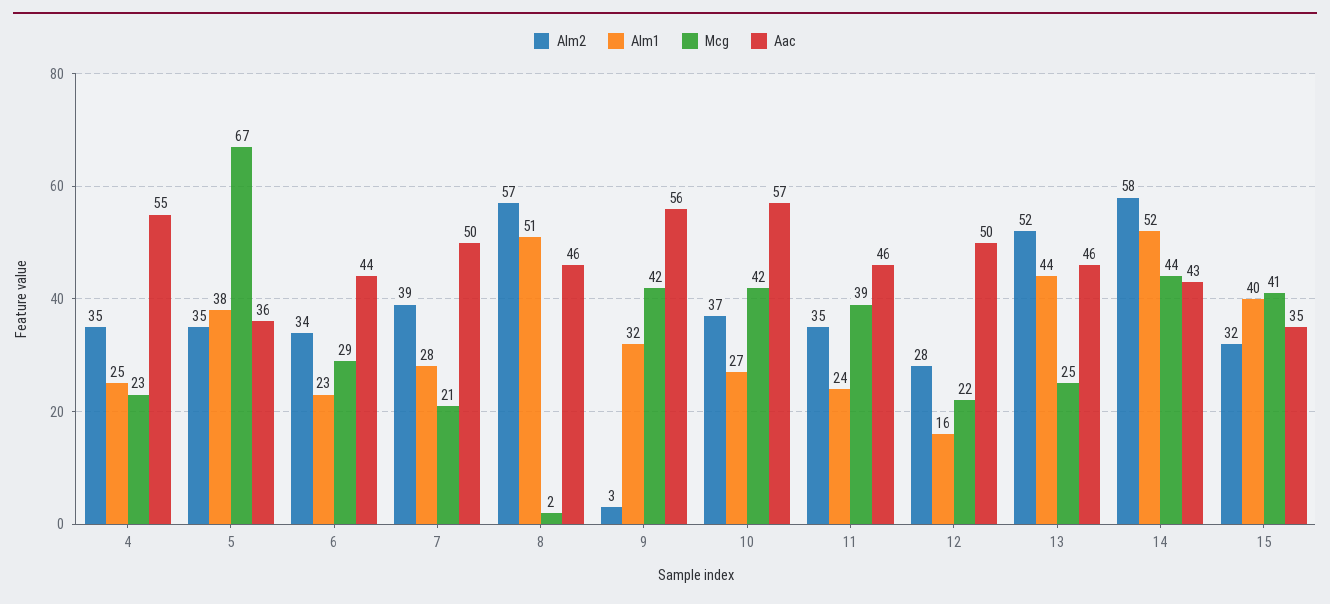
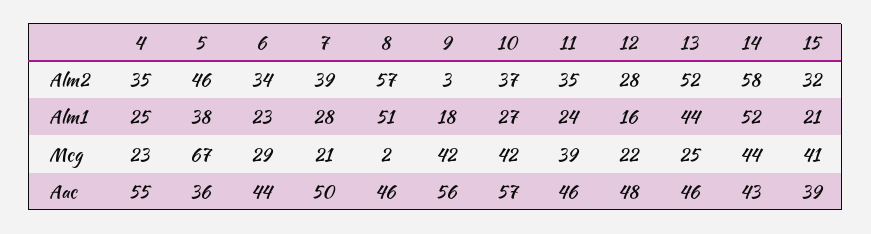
  {
    "Alm2": {
      "4": 35,
-     "5": 35,
+     "5": 46,
      "6": 34,
      "7": 39,
      "8": 57,
      "9": 3,
      "10": 37,
      "11": 35,
      "12": 28,
      "13": 52,
      "14": 58,
      "15": 32
    },
    "Alm1": {
      "4": 25,
      "5": 38,
      "6": 23,
      "7": 28,
      "8": 51,
-     "9": 32,
+     "9": 18,
      "10": 27,
      "11": 24,
      "12": 16,
      "13": 44,
      "14": 52,
-     "15": 40
+     "15": 21
    },
    "Mcg": {
      "4": 23,
      "5": 67,
      "6": 29,
      "7": 21,
      "8": 2,
      "9": 42,
      "10": 42,
      "11": 39,
      "12": 22,
      "13": 25,
      "14": 44,
      "15": 41
    },
    "Aac": {
      "4": 55,
      "5": 36,
      "6": 44,
      "7": 50,
      "8": 46,
      "9": 56,
      "10": 57,
      "11": 46,
-     "12": 50,
+     "12": 48,
      "13": 46,
      "14": 43,
-     "15": 35
+     "15": 39
    }
  }

